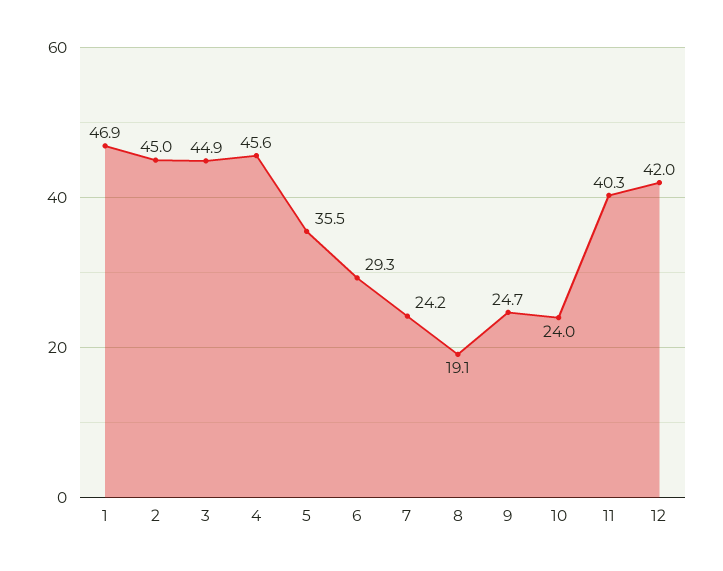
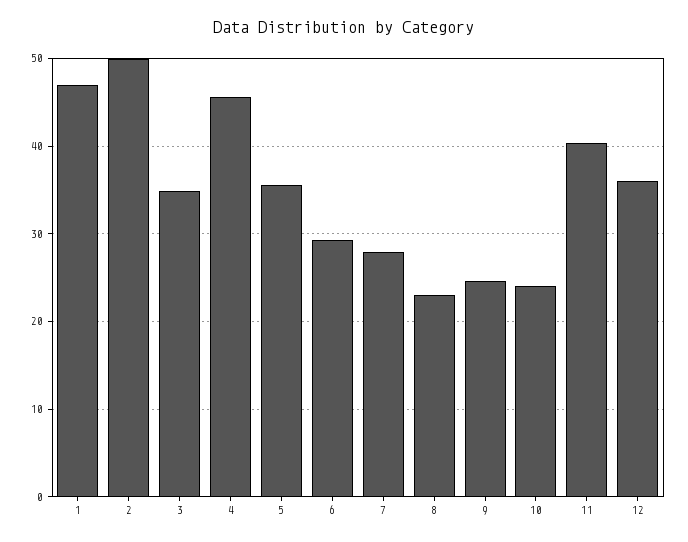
  {
    "1": 46.9,
-   "2": 45,
+   "2": 50,
-   "3": 44.9,
+   "3": 35,
    "4": 45.6,
    "5": 35.5,
    "6": 29.3,
-   "7": 24.2,
+   "7": 28,
-   "8": 19.1,
+   "8": 23,
    "9": 24.7,
    "10": 24,
    "11": 40.3,
-   "12": 42
+   "12": 36
  }

